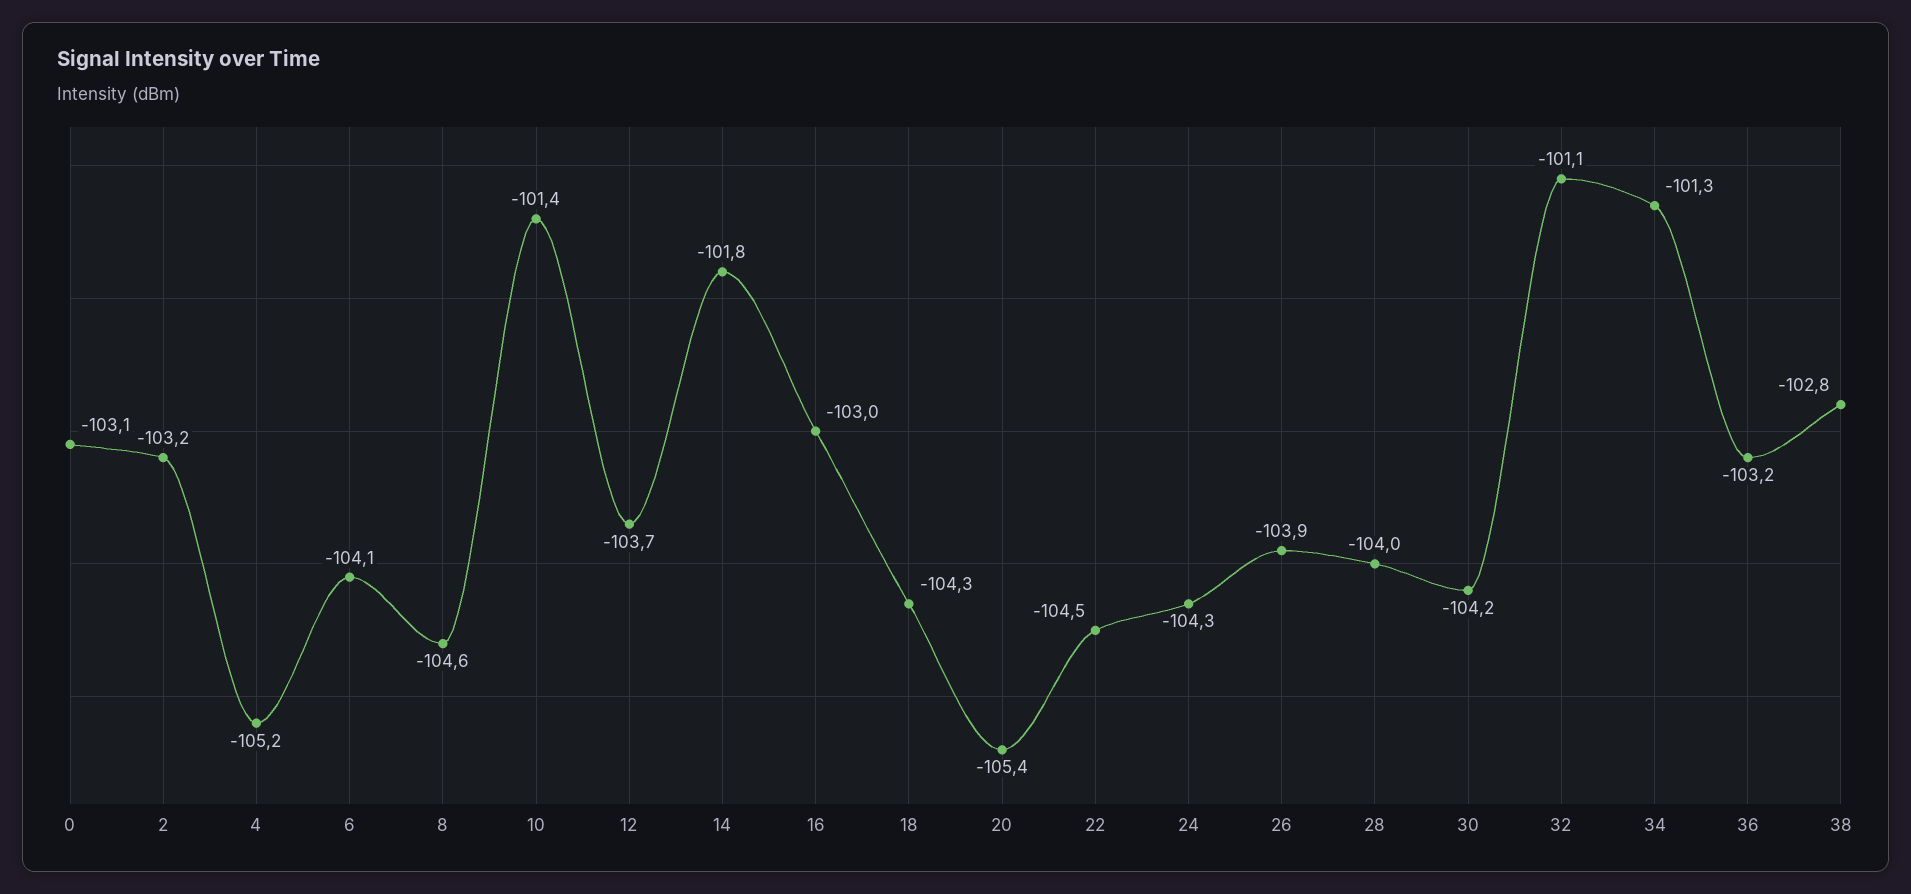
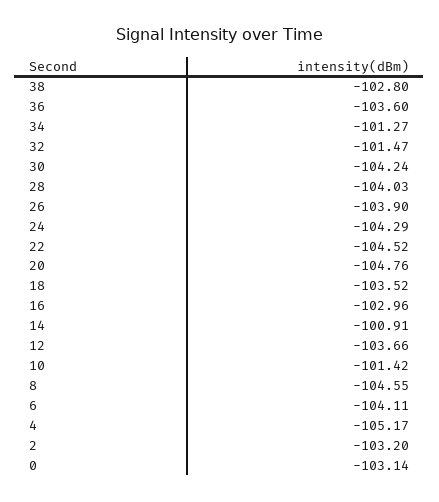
  {
    "0": -103.14,
    "2": -103.2,
    "4": -105.17,
    "6": -104.11,
    "8": -104.55,
    "10": -101.42,
    "12": -103.66,
-   "14": -101.8,
+   "14": -100.91,
    "16": -102.96,
-   "18": -104.3,
+   "18": -103.52,
-   "20": -105.4,
+   "20": -104.76,
    "22": -104.52,
    "24": -104.29,
    "26": -103.9,
    "28": -104.03,
    "30": -104.24,
-   "32": -101.1,
+   "32": -101.47,
    "34": -101.27,
-   "36": -103.2,
+   "36": -103.6,
    "38": -102.8
  }

